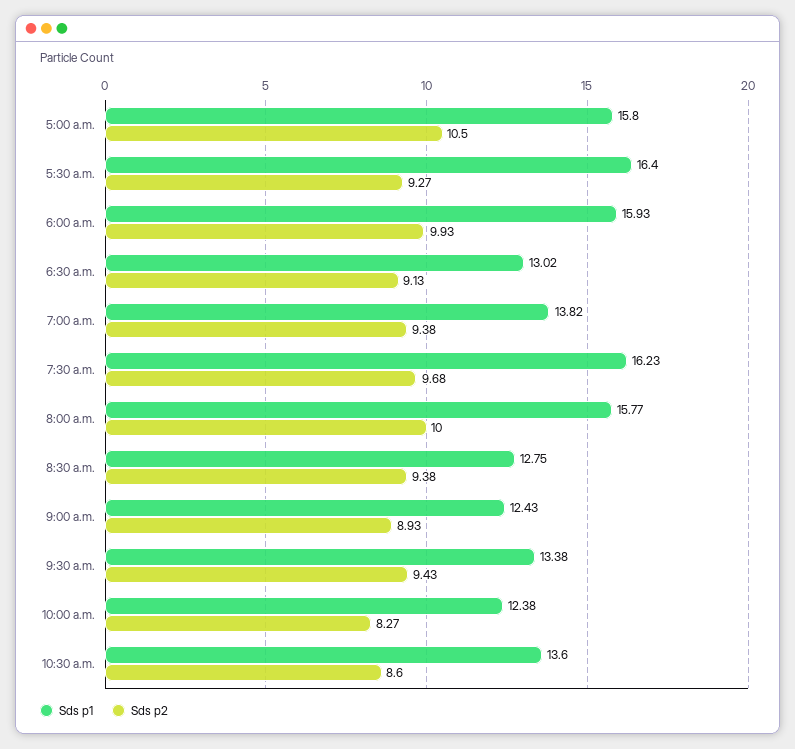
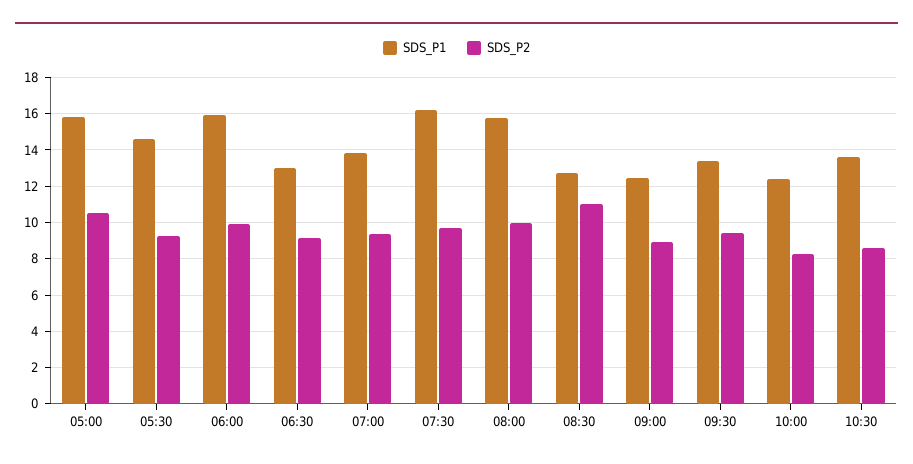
  {
    "Sds p1": {
      "5:00 a.m.": 15.8,
-     "5:30 a.m.": 16.4,
+     "5:30 a.m.": 14.5,
      "6:00 a.m.": 15.93,
      "6:30 a.m.": 13.02,
      "7:00 a.m.": 13.82,
      "7:30 a.m.": 16.23,
      "8:00 a.m.": 15.77,
      "8:30 a.m.": 12.75,
      "9:00 a.m.": 12.43,
      "9:30 a.m.": 13.38,
      "10:00 a.m.": 12.38,
      "10:30 a.m.": 13.6
    },
    "Sds p2": {
      "5:00 a.m.": 10.5,
      "5:30 a.m.": 9.27,
      "6:00 a.m.": 9.93,
      "6:30 a.m.": 9.13,
      "7:00 a.m.": 9.38,
      "7:30 a.m.": 9.68,
      "8:00 a.m.": 10,
-     "8:30 a.m.": 9.38,
+     "8:30 a.m.": 11,
      "9:00 a.m.": 8.93,
      "9:30 a.m.": 9.43,
      "10:00 a.m.": 8.27,
      "10:30 a.m.": 8.6
    }
  }

